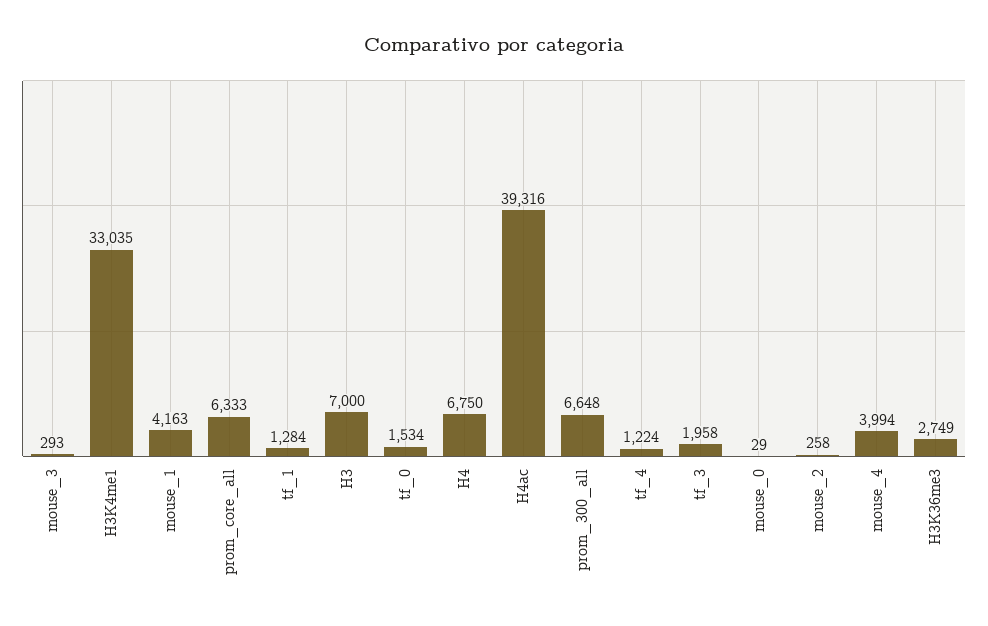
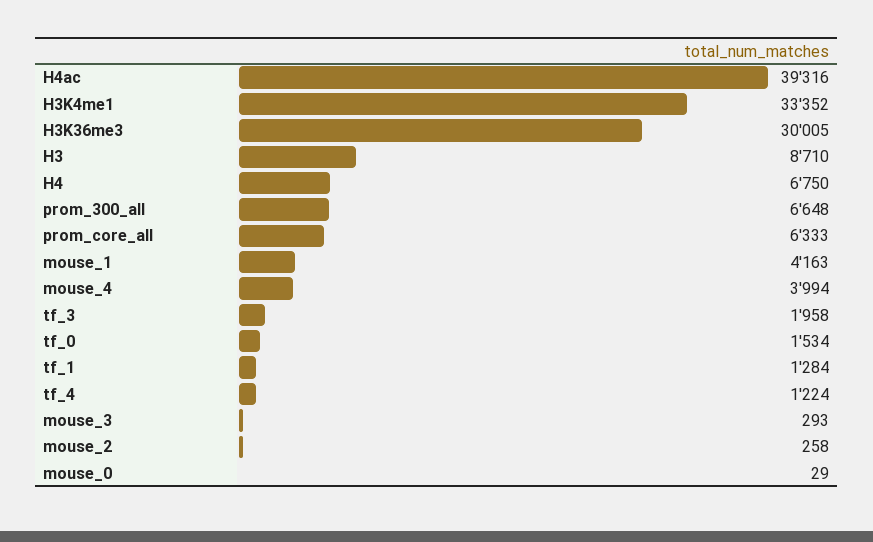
  {
    "mouse_3": 293,
-   "H3K4me1": 33035,
+   "H3K4me1": 33352,
    "mouse_1": 4163,
    "prom_core_all": 6333,
    "tf_1": 1284,
-   "H3": 7000,
+   "H3": 8710,
    "tf_0": 1534,
    "H4": 6750,
    "H4ac": 39316,
    "prom_300_all": 6648,
    "tf_4": 1224,
    "tf_3": 1958,
    "mouse_0": 29,
    "mouse_2": 258,
    "mouse_4": 3994,
-   "H3K36me3": 2749
+   "H3K36me3": 30005
  }

